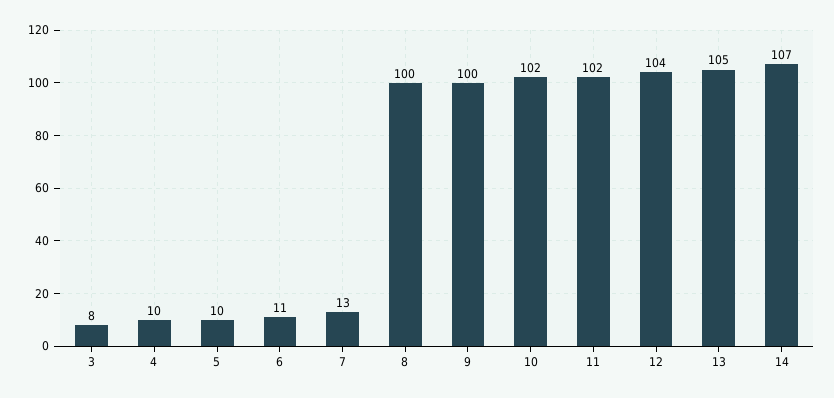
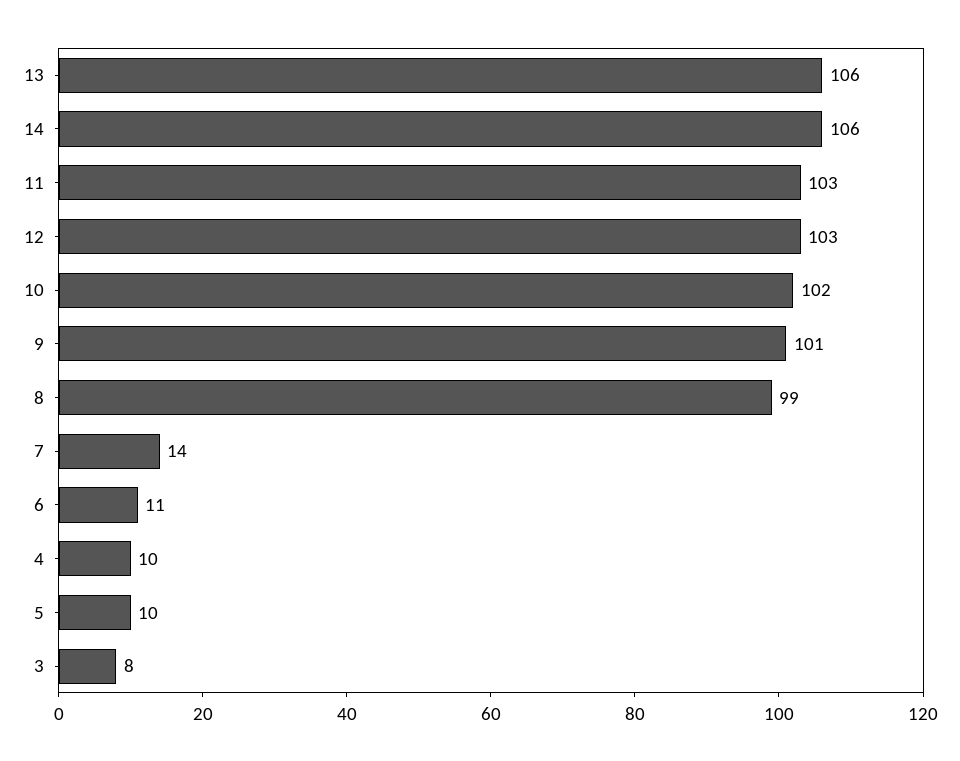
  {
    "3": 8,
    "4": 10,
    "5": 10,
    "6": 11,
-   "7": 13,
+   "7": 14,
-   "8": 100,
+   "8": 99,
-   "9": 100,
+   "9": 101,
    "10": 102,
-   "11": 102,
+   "11": 103,
-   "12": 104,
+   "12": 103,
-   "13": 105,
+   "13": 106,
-   "14": 107
+   "14": 106
  }

